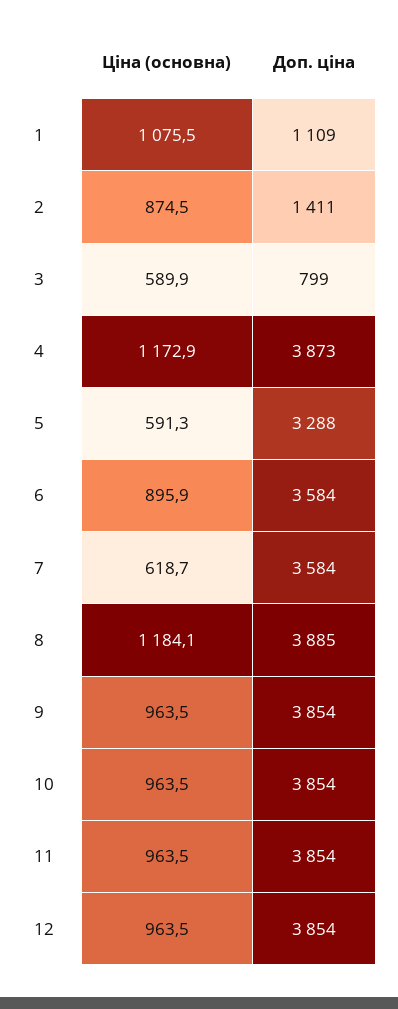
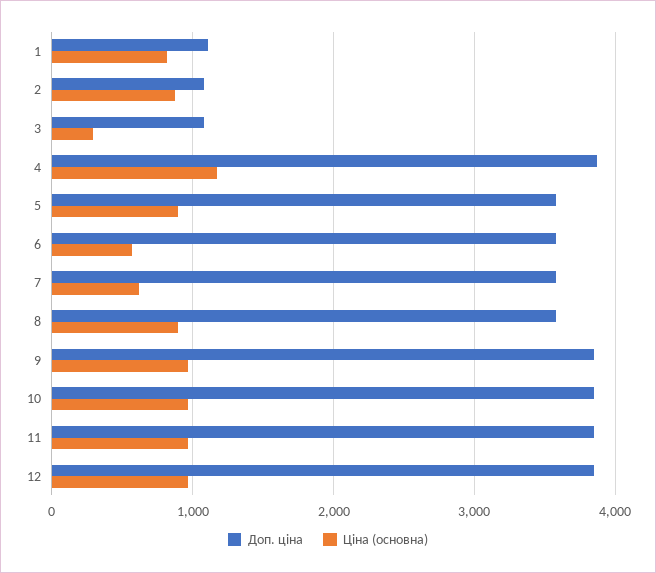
  {
    "Ціна (основна)": {
-     "1": 1075.5,
+     "1": 800,
      "2": 874.5,
-     "3": 589.9,
+     "3": 300,
      "4": 1172.9,
-     "5": 591.3,
+     "5": 900,
-     "6": 895.9,
+     "6": 600,
      "7": 618.7,
-     "8": 1184.1,
+     "8": 900,
      "9": 963.5,
      "10": 963.5,
      "11": 963.5,
      "12": 963.5
    },
    "Доп. ціна": {
      "1": 1109,
-     "2": 1411,
+     "2": 1100,
-     "3": 799,
+     "3": 1100,
      "4": 3873,
-     "5": 3288,
+     "5": 3600,
      "6": 3584,
      "7": 3584,
-     "8": 3885,
+     "8": 3600,
      "9": 3854,
      "10": 3854,
      "11": 3854,
      "12": 3854
    }
  }

